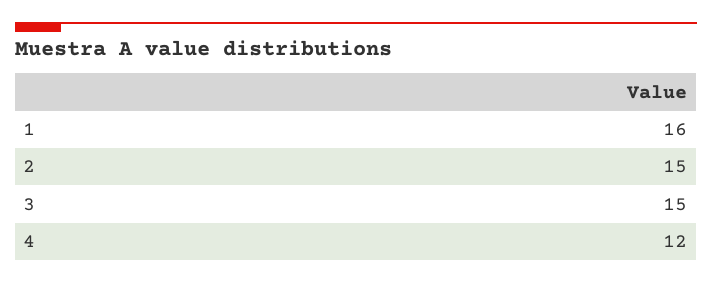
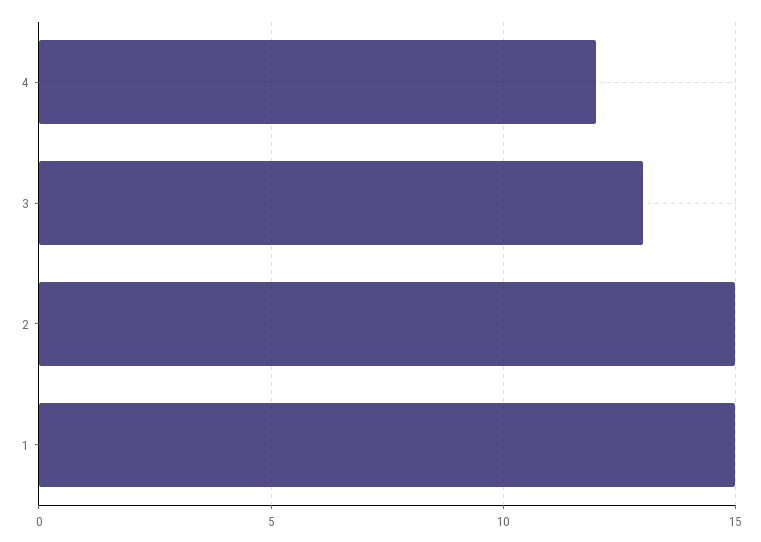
  {
-   "1": 16,
+   "1": 15,
    "2": 15,
-   "3": 15,
+   "3": 13,
    "4": 12
  }

